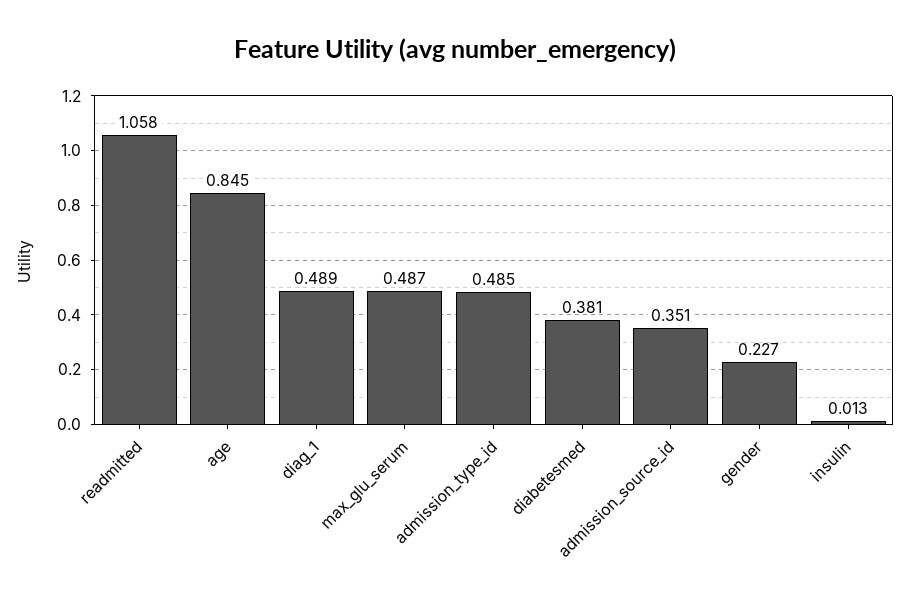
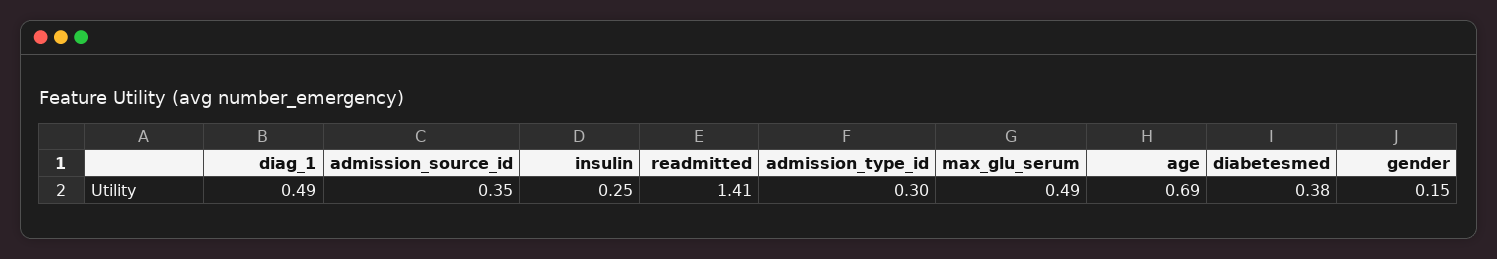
  {
-   "readmitted": 1.058,
+   "readmitted": 1.41,
-   "age": 0.845,
+   "age": 0.69,
    "diag_1": 0.489,
    "max_glu_serum": 0.487,
-   "admission_type_id": 0.485,
+   "admission_type_id": 0.3,
    "diabetesmed": 0.381,
    "admission_source_id": 0.351,
-   "gender": 0.227,
+   "gender": 0.15,
-   "insulin": 0.013
+   "insulin": 0.25
  }

